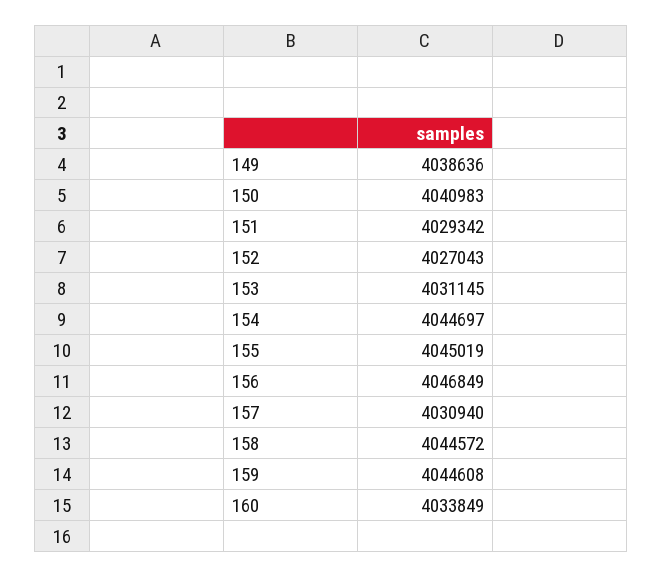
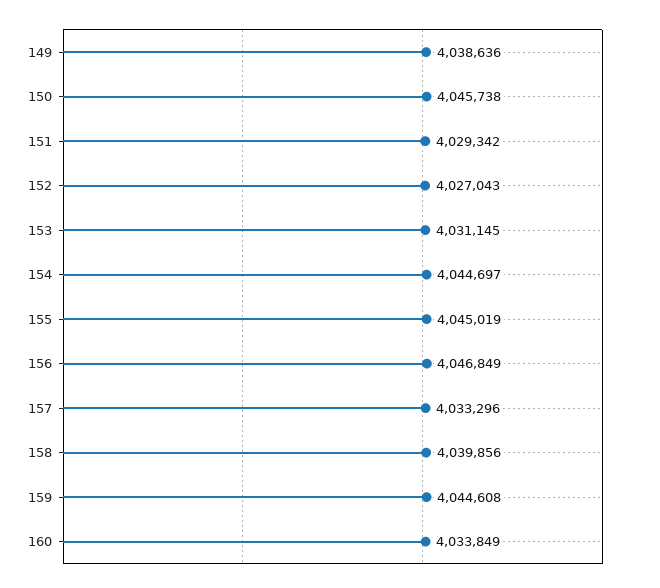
  {
    "149": 4038636,
-   "150": 4040983,
+   "150": 4045738,
    "151": 4029342,
    "152": 4027043,
    "153": 4031145,
    "154": 4044697,
    "155": 4045019,
    "156": 4046849,
-   "157": 4030940,
+   "157": 4033296,
-   "158": 4044572,
+   "158": 4039856,
    "159": 4044608,
    "160": 4033849
  }

